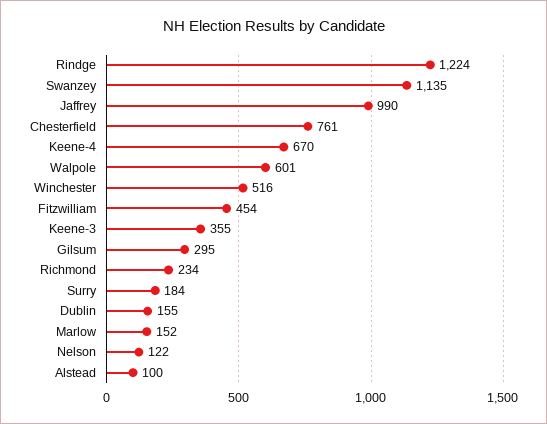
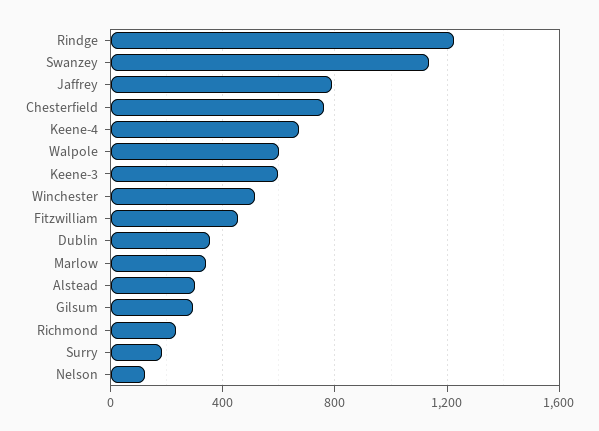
  {
    "Rindge": 1224,
    "Swanzey": 1135,
-   "Jaffrey": 990,
+   "Jaffrey": 800,
    "Chesterfield": 761,
    "Keene-4": 670,
    "Walpole": 601,
    "Winchester": 516,
    "Fitzwilliam": 454,
-   "Keene-3": 355,
+   "Keene-3": 600,
    "Gilsum": 295,
    "Richmond": 234,
    "Surry": 184,
-   "Dublin": 155,
+   "Dublin": 350,
-   "Marlow": 152,
+   "Marlow": 350,
    "Nelson": 122,
-   "Alstead": 100
+   "Alstead": 300
  }

